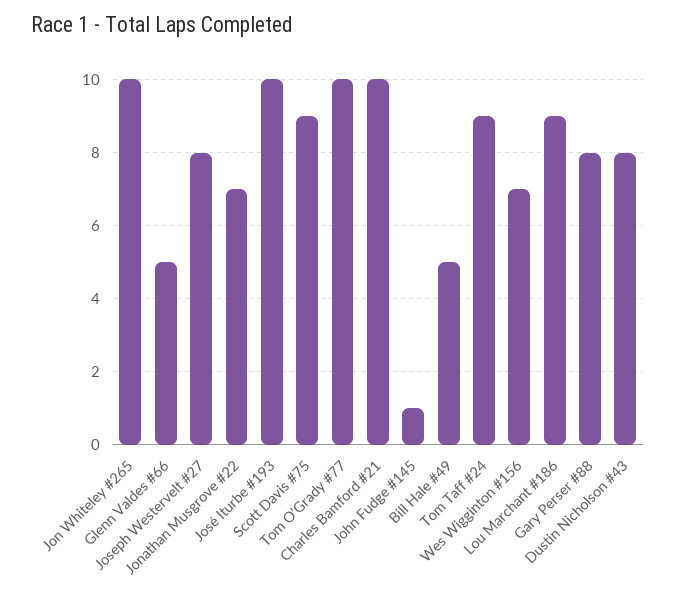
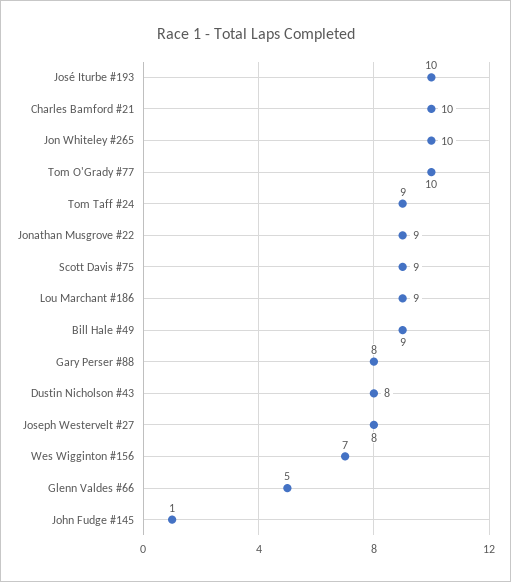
  {
    "Jon Whiteley #265": 10,
    "Glenn Valdes #66": 5,
    "Joseph Westervelt #27": 8,
-   "Jonathan Musgrove #22": 7,
+   "Jonathan Musgrove #22": 9,
    "José Iturbe #193": 10,
    "Scott Davis #75": 9,
    "Tom O'Grady #77": 10,
    "Charles Bamford #21": 10,
    "John Fudge #145": 1,
-   "Bill Hale #49": 5,
+   "Bill Hale #49": 9,
    "Tom Taff #24": 9,
    "Wes Wigginton #156": 7,
    "Lou Marchant #186": 9,
    "Gary Perser #88": 8,
    "Dustin Nicholson #43": 8
  }

